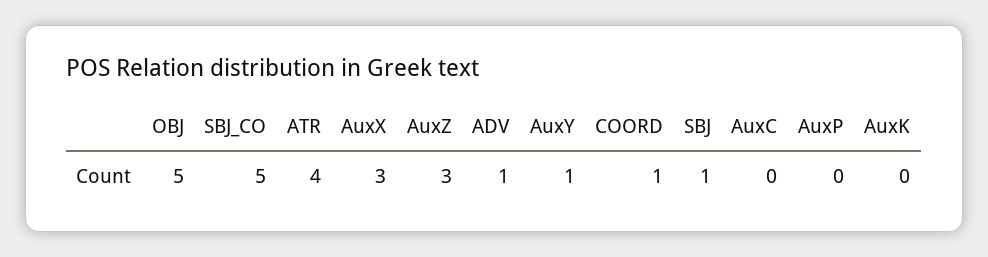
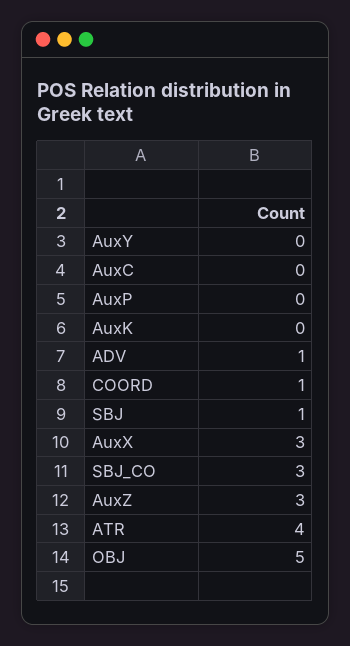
  {
    "OBJ": 5,
-   "SBJ_CO": 5,
+   "SBJ_CO": 3,
    "ATR": 4,
    "AuxX": 3,
    "AuxZ": 3,
    "ADV": 1,
-   "AuxY": 1,
+   "AuxY": 0,
    "COORD": 1,
    "SBJ": 1,
    "AuxC": 0,
    "AuxP": 0,
    "AuxK": 0
  }

